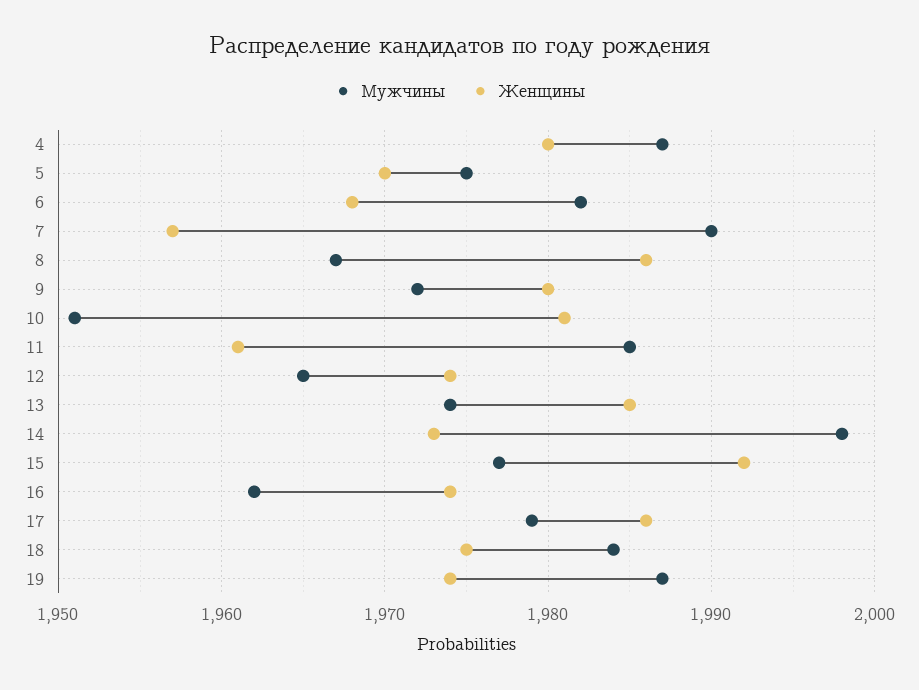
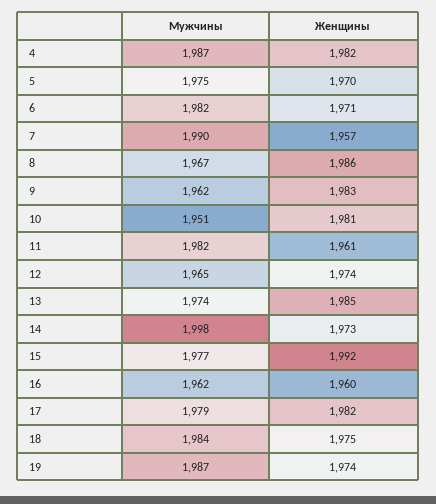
  {
    "Мужчины": {
      "4": 1987,
      "5": 1975,
      "6": 1982,
      "7": 1990,
      "8": 1967,
-     "9": 1972,
+     "9": 1962,
      "10": 1951,
-     "11": 1985,
+     "11": 1982,
      "12": 1965,
      "13": 1974,
      "14": 1998,
      "15": 1977,
      "16": 1962,
      "17": 1979,
      "18": 1984,
      "19": 1987
    },
    "Женщины": {
-     "4": 1980,
+     "4": 1982,
      "5": 1970,
-     "6": 1968,
+     "6": 1971,
      "7": 1957,
      "8": 1986,
-     "9": 1980,
+     "9": 1983,
      "10": 1981,
      "11": 1961,
      "12": 1974,
      "13": 1985,
      "14": 1973,
      "15": 1992,
-     "16": 1974,
+     "16": 1960,
-     "17": 1986,
+     "17": 1982,
      "18": 1975,
      "19": 1974
    }
  }

